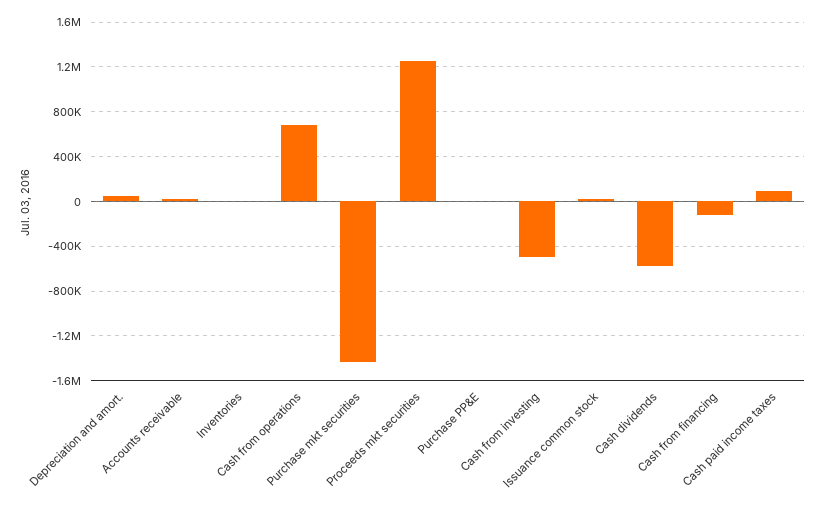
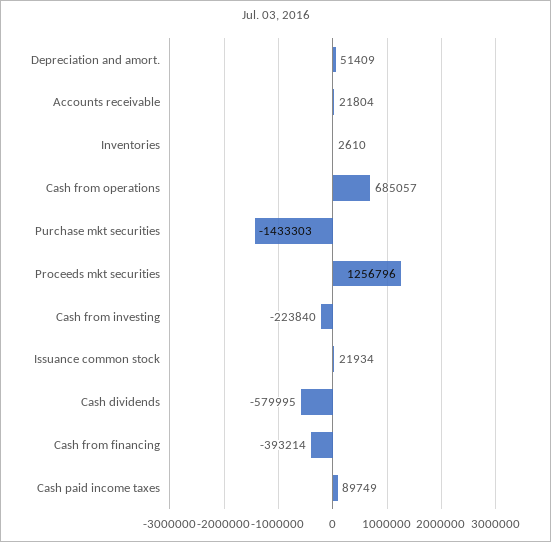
  {
    "Depreciation and amort.": 51409,
    "Accounts receivable": 21804,
    "Inventories": 2610,
    "Cash from operations": 685057,
    "Purchase mkt securities": -1433303,
    "Proceeds mkt securities": 1256796,
-   "Purchase PP&E": 0,
-   "Cash from investing": -500000,
+   "Cash from investing": -223840,
    "Issuance common stock": 21934,
    "Cash dividends": -579995,
-   "Cash from financing": -100000,
+   "Cash from financing": -393214,
    "Cash paid income taxes": 89749
  }

